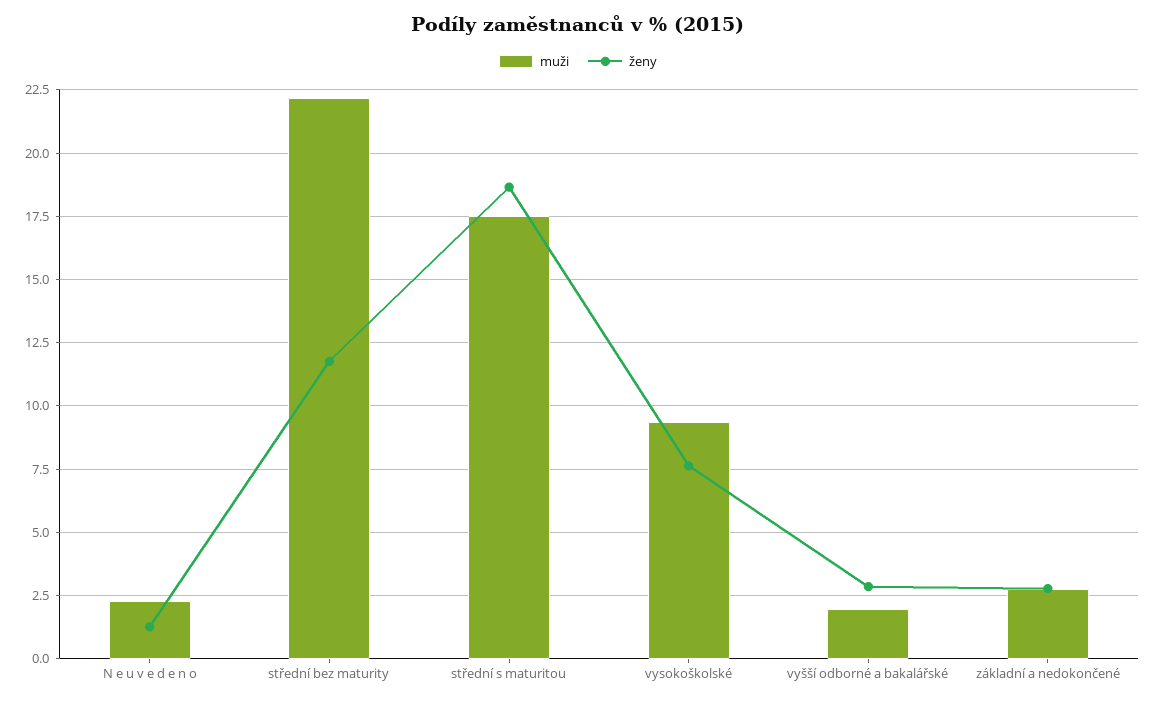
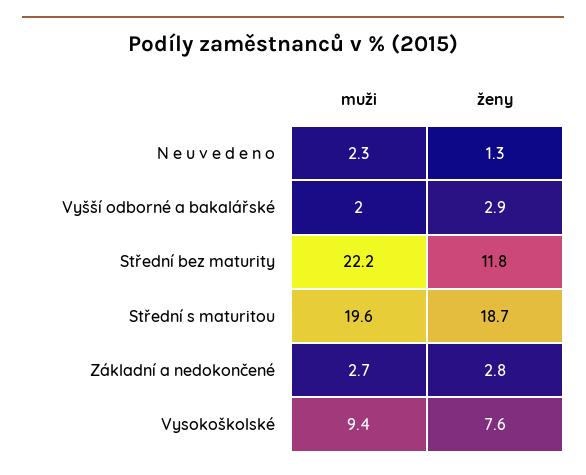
  {
    "muži": {
      "N e u v e d e n o": 2.3,
      "střední bez maturity": 22.2,
-     "střední s maturitou": 17.5,
+     "střední s maturitou": 19.6,
      "vysokoškolské": 9.4,
      "vyšší odborné a bakalářské": 2,
      "základní a nedokončené": 2.7
    },
    "ženy": {
      "N e u v e d e n o": 1.3,
      "střední bez maturity": 11.8,
      "střední s maturitou": 18.7,
      "vysokoškolské": 7.6,
      "vyšší odborné a bakalářské": 2.9,
      "základní a nedokončené": 2.8
    }
  }

